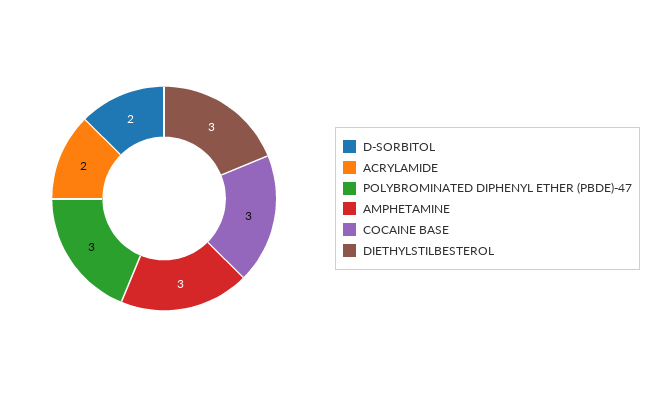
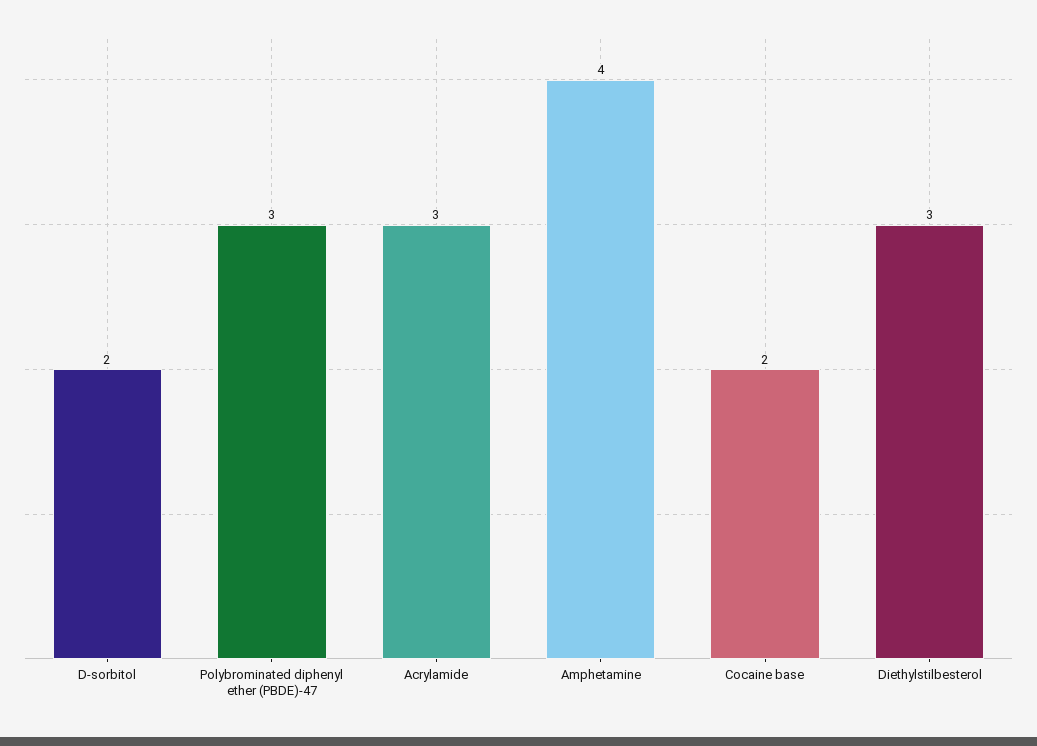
  {
    "D-SORBITOL": 2,
-   "ACRYLAMIDE": 2,
+   "ACRYLAMIDE": 3,
    "POLYBROMINATED DIPHENYL ETHER (PBDE)-47": 3,
-   "AMPHETAMINE": 3,
+   "AMPHETAMINE": 4,
-   "COCAINE BASE": 3,
+   "COCAINE BASE": 2,
    "DIETHYLSTILBESTEROL": 3
  }

